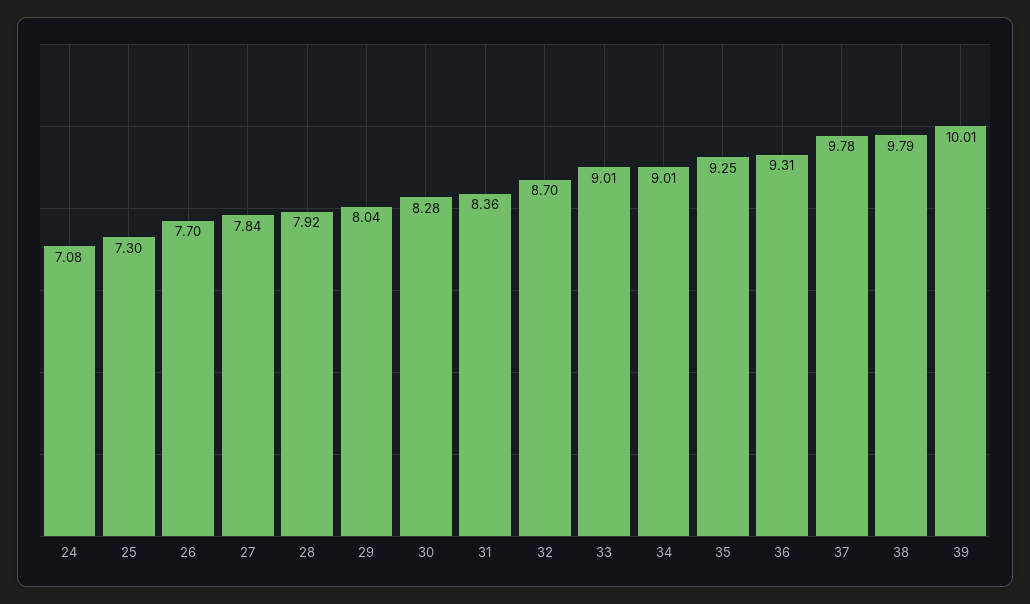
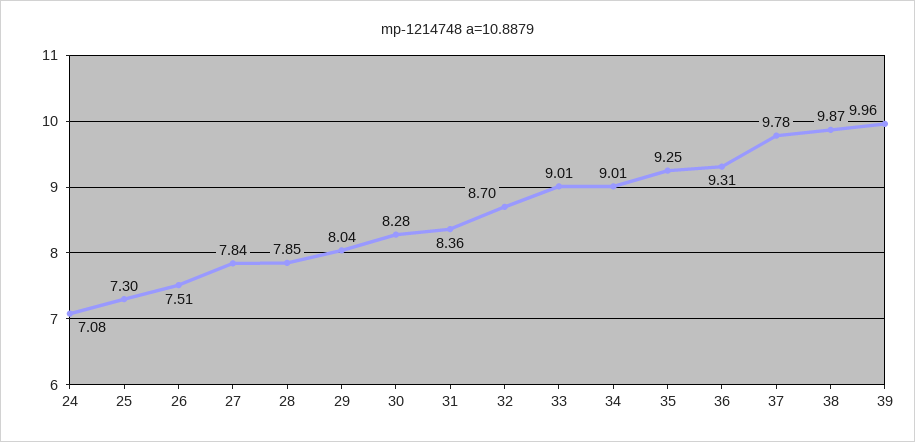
  {
    "24": 7.08,
    "25": 7.3,
-   "26": 7.7,
+   "26": 7.51,
    "27": 7.84,
-   "28": 7.92,
+   "28": 7.85,
    "29": 8.04,
    "30": 8.28,
    "31": 8.36,
    "32": 8.7,
    "33": 9.01,
    "34": 9.01,
    "35": 9.25,
    "36": 9.31,
    "37": 9.78,
-   "38": 9.79,
+   "38": 9.87,
-   "39": 10.01
+   "39": 9.96
  }

